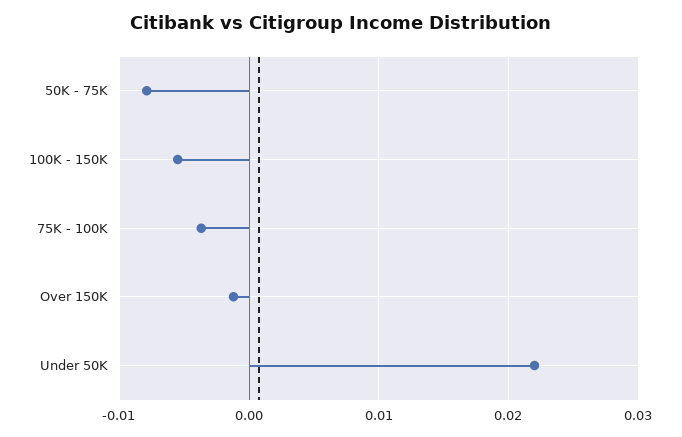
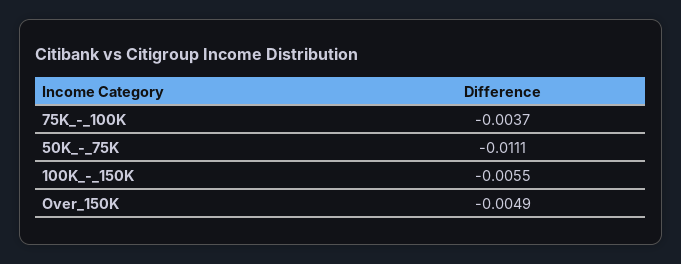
  {
-   "50K - 75K": -0.008,
+   "50K - 75K": -0.0111,
    "100K - 150K": -0.0055,
    "75K - 100K": -0.0037,
-   "Over 150K": -0.001,
+   "Over 150K": -0.0049
-   "Under 50K": 0.022
  }

